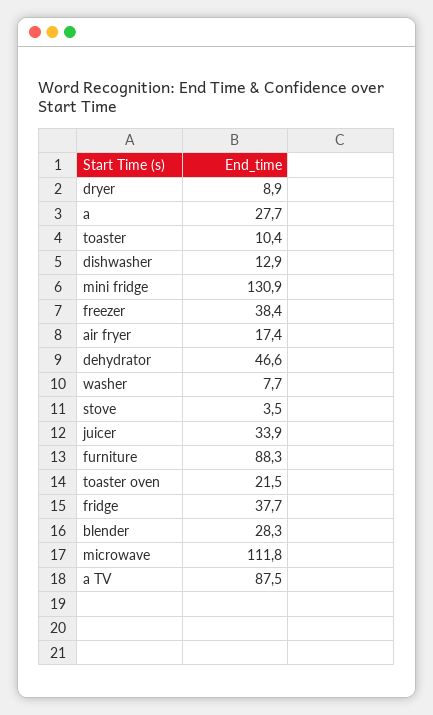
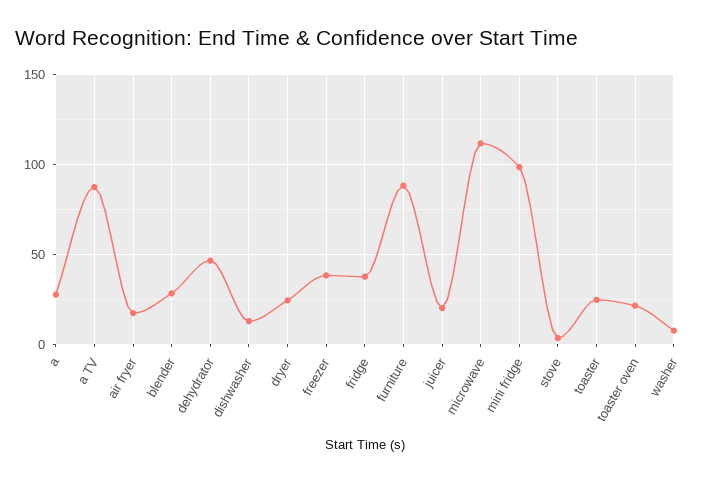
  {
-   "dryer": 8.9,
+   "dryer": 25,
    "a": 27.7,
-   "toaster": 10.4,
+   "toaster": 25,
    "dishwasher": 12.9,
-   "mini fridge": 130.9,
+   "mini fridge": 100,
    "freezer": 38.4,
    "air fryer": 17.4,
    "dehydrator": 46.6,
    "washer": 7.7,
    "stove": 3.5,
-   "juicer": 33.9,
+   "juicer": 20,
    "furniture": 88.3,
    "toaster oven": 21.5,
    "fridge": 37.7,
    "blender": 28.3,
    "microwave": 111.8,
    "a TV": 87.5
  }

